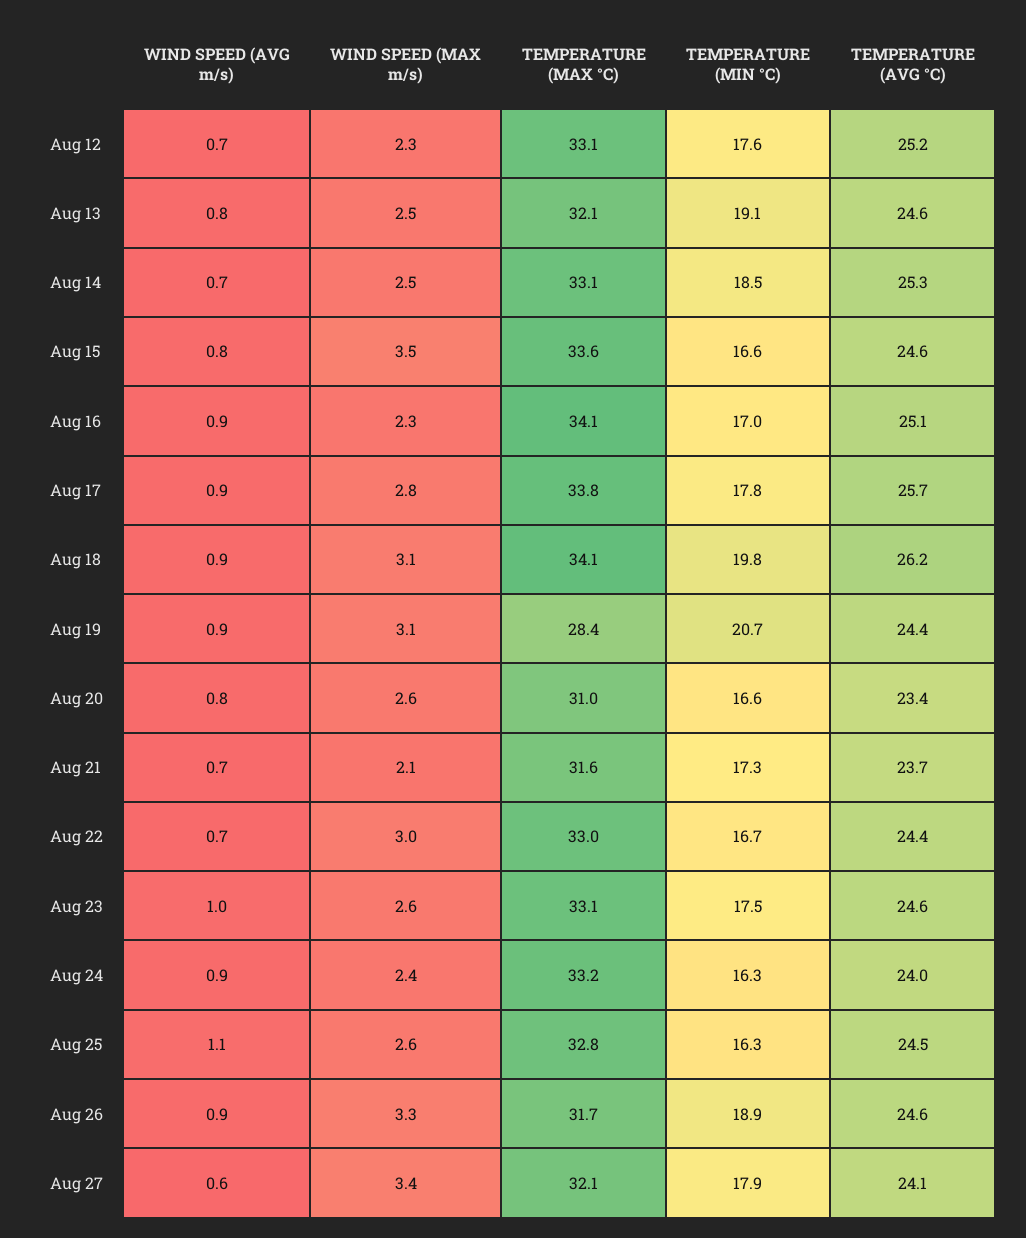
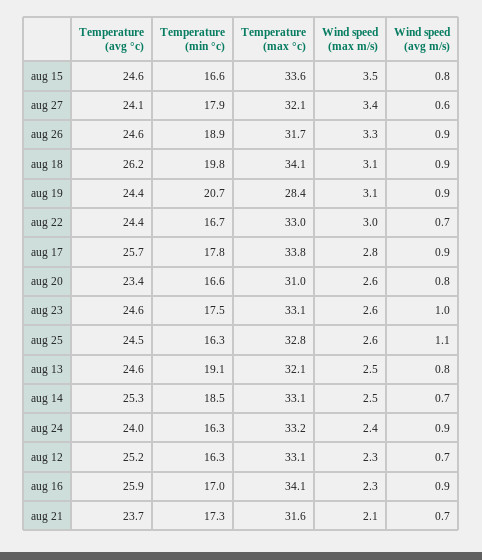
  {
    "WIND SPEED (AVG m/s)": {
      "Aug 12": 0.7,
      "Aug 13": 0.8,
      "Aug 14": 0.7,
      "Aug 15": 0.8,
      "Aug 16": 0.9,
      "Aug 17": 0.9,
      "Aug 18": 0.9,
      "Aug 19": 0.9,
      "Aug 20": 0.8,
      "Aug 21": 0.7,
      "Aug 22": 0.7,
      "Aug 23": 1,
      "Aug 24": 0.9,
      "Aug 25": 1.1,
      "Aug 26": 0.9,
      "Aug 27": 0.6
    },
    "WIND SPEED (MAX m/s)": {
      "Aug 12": 2.3,
      "Aug 13": 2.5,
      "Aug 14": 2.5,
      "Aug 15": 3.5,
      "Aug 16": 2.3,
      "Aug 17": 2.8,
      "Aug 18": 3.1,
      "Aug 19": 3.1,
      "Aug 20": 2.6,
      "Aug 21": 2.1,
      "Aug 22": 3,
      "Aug 23": 2.6,
      "Aug 24": 2.4,
      "Aug 25": 2.6,
      "Aug 26": 3.3,
      "Aug 27": 3.4
    },
    "TEMPERATURE (MAX °C)": {
      "Aug 12": 33.1,
      "Aug 13": 32.1,
      "Aug 14": 33.1,
      "Aug 15": 33.6,
      "Aug 16": 34.1,
      "Aug 17": 33.8,
      "Aug 18": 34.1,
      "Aug 19": 28.4,
      "Aug 20": 31,
      "Aug 21": 31.6,
      "Aug 22": 33,
      "Aug 23": 33.1,
      "Aug 24": 33.2,
      "Aug 25": 32.8,
      "Aug 26": 31.7,
      "Aug 27": 32.1
    },
    "TEMPERATURE (MIN °C)": {
-     "Aug 12": 17.6,
+     "Aug 12": 16.3,
      "Aug 13": 19.1,
      "Aug 14": 18.5,
      "Aug 15": 16.6,
      "Aug 16": 17,
      "Aug 17": 17.8,
      "Aug 18": 19.8,
      "Aug 19": 20.7,
      "Aug 20": 16.6,
      "Aug 21": 17.3,
      "Aug 22": 16.7,
      "Aug 23": 17.5,
      "Aug 24": 16.3,
      "Aug 25": 16.3,
      "Aug 26": 18.9,
      "Aug 27": 17.9
    },
    "TEMPERATURE (AVG °C)": {
      "Aug 12": 25.2,
      "Aug 13": 24.6,
      "Aug 14": 25.3,
      "Aug 15": 24.6,
-     "Aug 16": 25.1,
+     "Aug 16": 25.9,
      "Aug 17": 25.7,
      "Aug 18": 26.2,
      "Aug 19": 24.4,
      "Aug 20": 23.4,
      "Aug 21": 23.7,
      "Aug 22": 24.4,
      "Aug 23": 24.6,
      "Aug 24": 24,
      "Aug 25": 24.5,
      "Aug 26": 24.6,
      "Aug 27": 24.1
    }
  }

